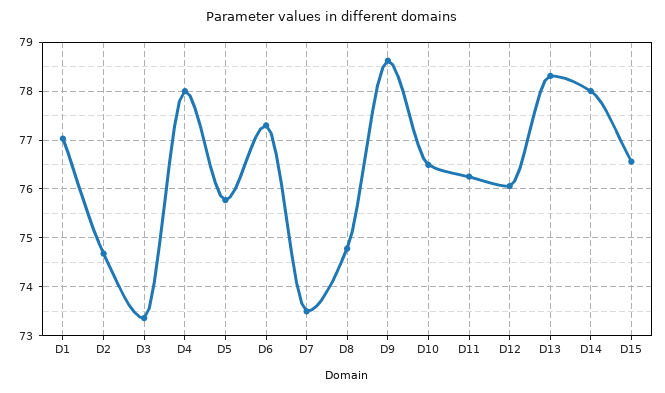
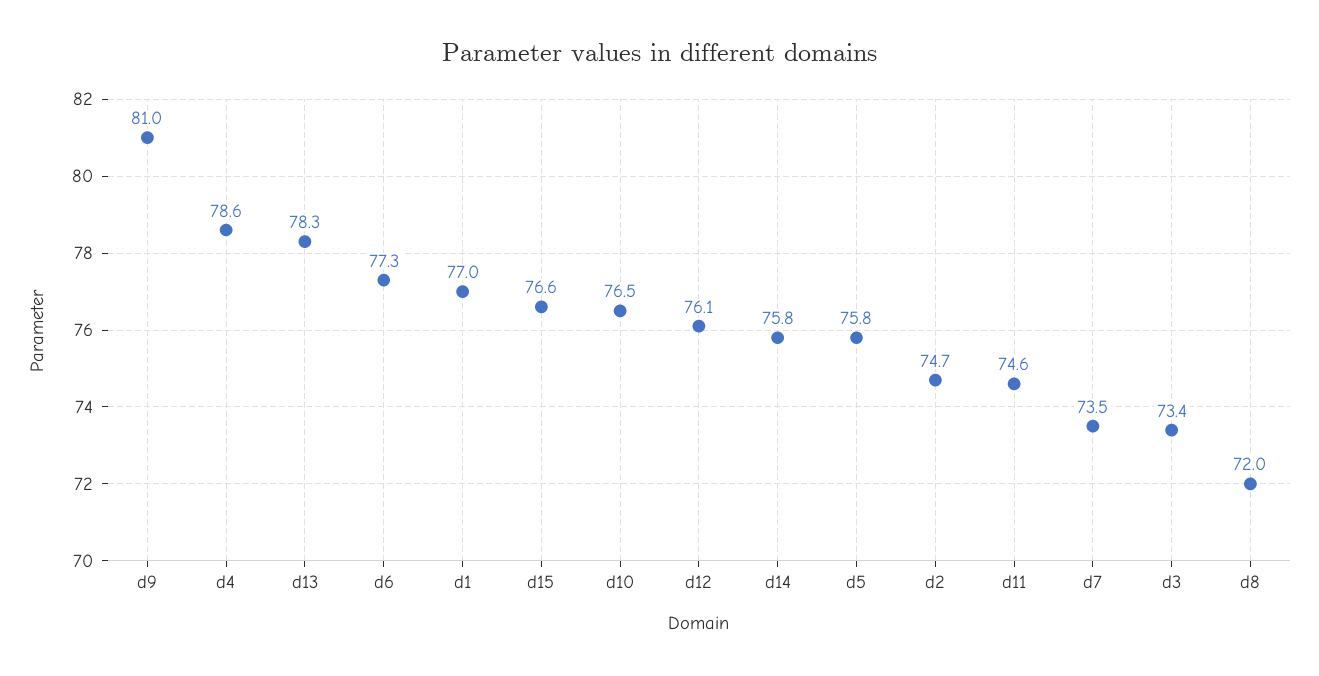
  {
    "D1": 77,
    "D2": 74.7,
    "D3": 73.4,
-   "D4": 78,
+   "D4": 78.6,
    "D5": 75.8,
    "D6": 77.3,
    "D7": 73.5,
-   "D8": 74.8,
+   "D8": 72,
-   "D9": 78.6,
+   "D9": 81,
    "D10": 76.5,
-   "D11": 76.2,
+   "D11": 74.6,
    "D12": 76.1,
    "D13": 78.3,
-   "D14": 78,
+   "D14": 75.8,
    "D15": 76.6
  }

